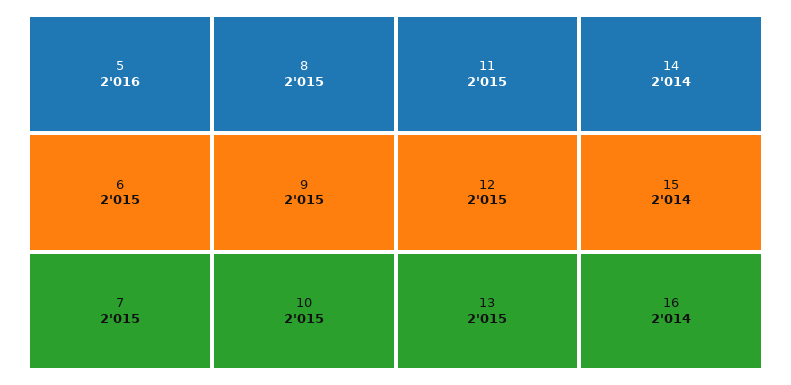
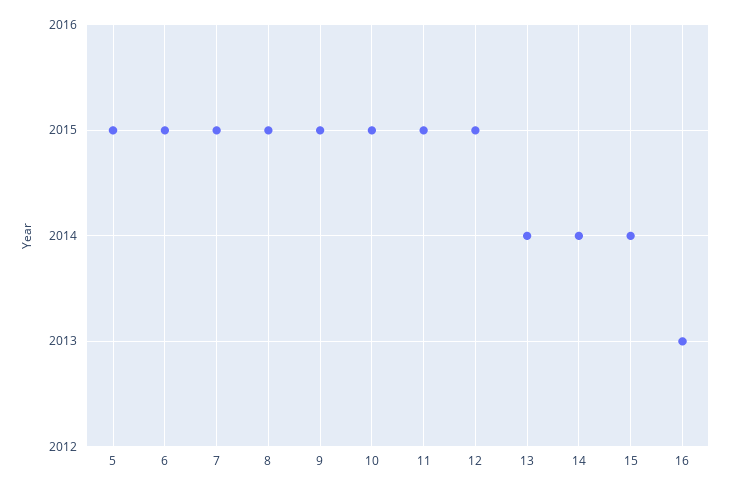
  {
-   "5": 2016,
+   "5": 2015,
    "6": 2015,
    "7": 2015,
    "8": 2015,
    "9": 2015,
    "10": 2015,
    "11": 2015,
    "12": 2015,
-   "13": 2015,
+   "13": 2014,
    "14": 2014,
    "15": 2014,
-   "16": 2014
+   "16": 2013
  }

